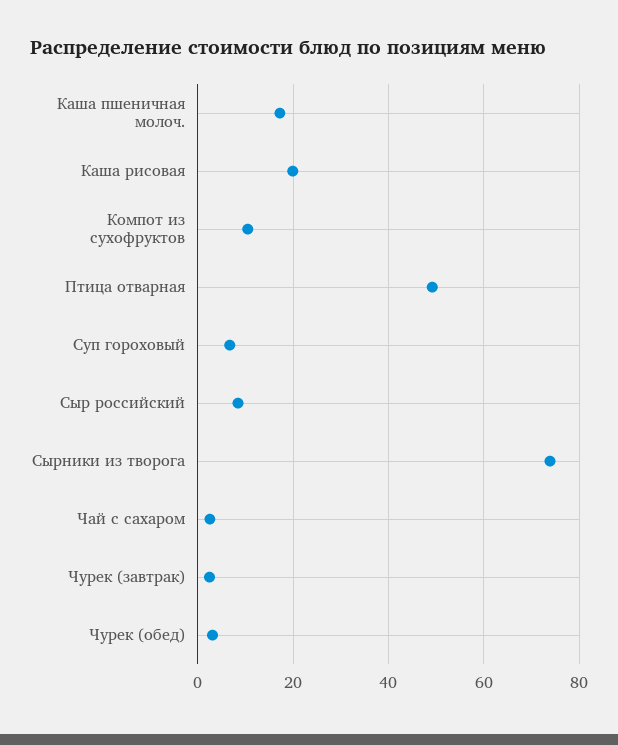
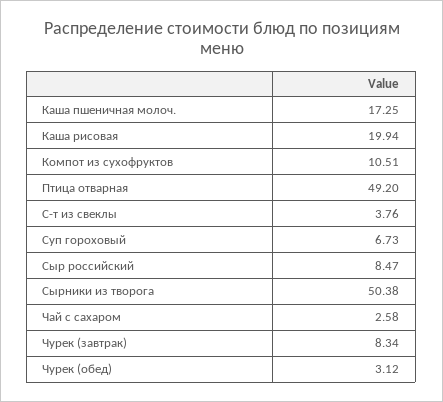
  {
    "Каша пшеничная молоч.": 17.25,
    "Каша рисовая": 19.94,
    "Компот из сухофруктов": 10.51,
    "Птица отварная": 49.2,
    "Суп гороховый": 6.73,
    "Сыр российский": 8.47,
-   "Сырники из творога": 74,
+   "Сырники из творога": 50.38,
    "Чай с сахаром": 2.58,
-   "Чурек (завтрак)": 2,
+   "Чурек (завтрак)": 8.34,
-   "Чурек (обед)": 3.12
+   "Чурек (обед)": 3.12,
+   "С-т из свеклы": 3.76
  }

